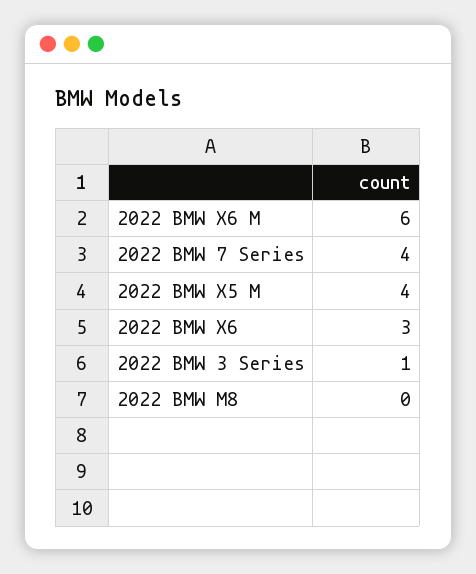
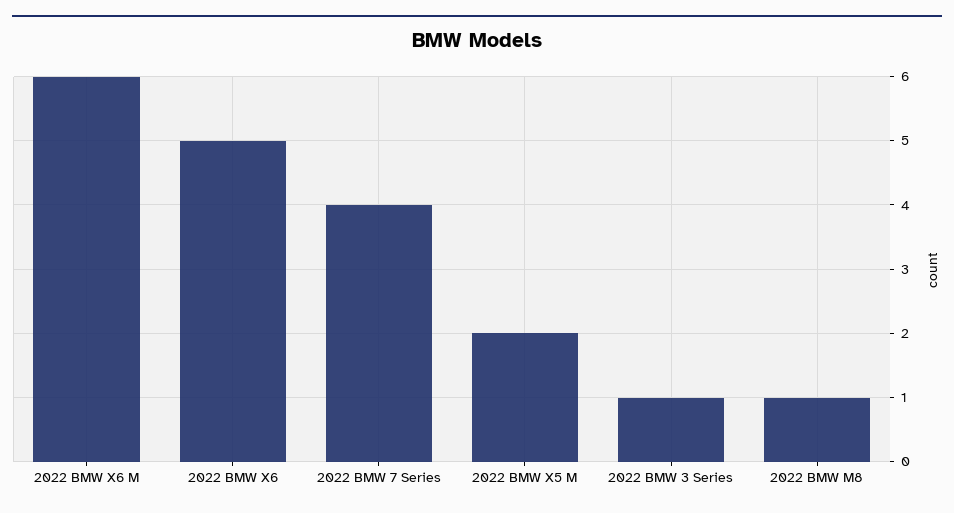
  {
    "2022 BMW X6 M": 6,
    "2022 BMW 7 Series": 4,
-   "2022 BMW X5 M": 4,
+   "2022 BMW X5 M": 2,
-   "2022 BMW X6": 3,
+   "2022 BMW X6": 5,
    "2022 BMW 3 Series": 1,
-   "2022 BMW M8": 0
+   "2022 BMW M8": 1
  }

